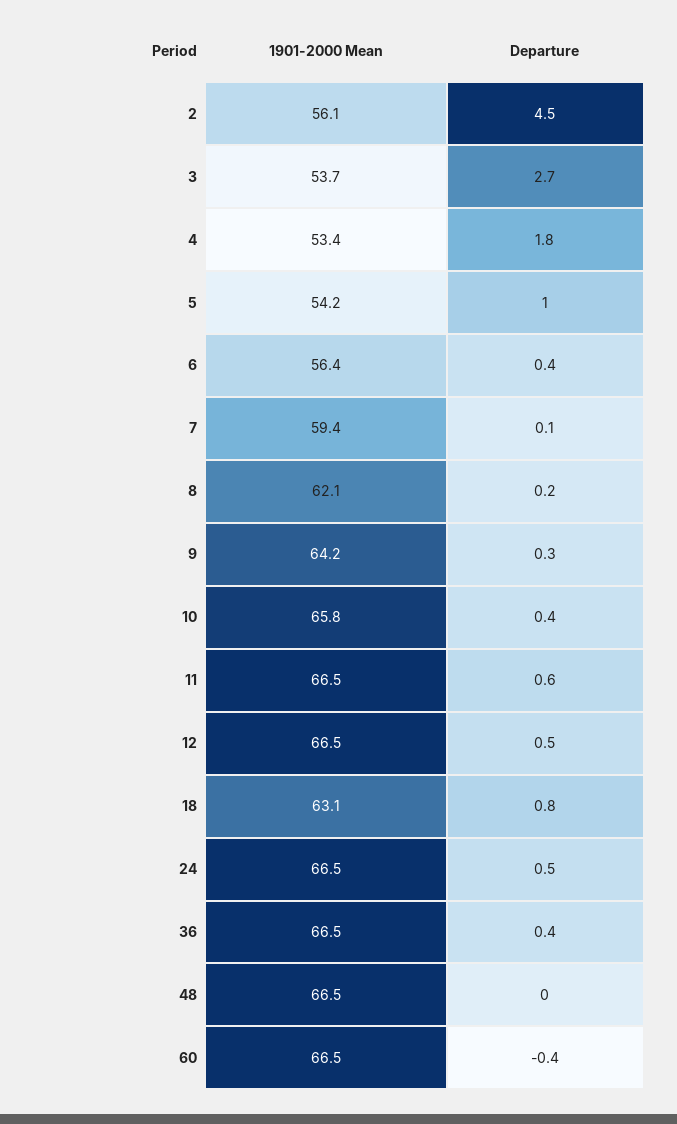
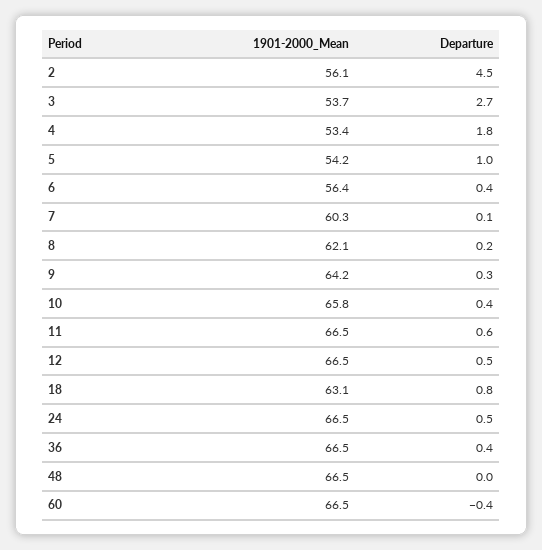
  {
    "1901-2000 Mean": {
      "2": 56.1,
      "3": 53.7,
      "4": 53.4,
      "5": 54.2,
      "6": 56.4,
-     "7": 59.4,
+     "7": 60.3,
      "8": 62.1,
      "9": 64.2,
      "10": 65.8,
      "11": 66.5,
      "12": 66.5,
      "18": 63.1,
      "24": 66.5,
      "36": 66.5,
      "48": 66.5,
      "60": 66.5
    },
    "Departure": {
      "2": 4.5,
      "3": 2.7,
      "4": 1.8,
      "5": 1,
      "6": 0.4,
      "7": 0.1,
      "8": 0.2,
      "9": 0.3,
      "10": 0.4,
      "11": 0.6,
      "12": 0.5,
      "18": 0.8,
      "24": 0.5,
      "36": 0.4,
      "48": 0,
      "60": -0.4
    }
  }

